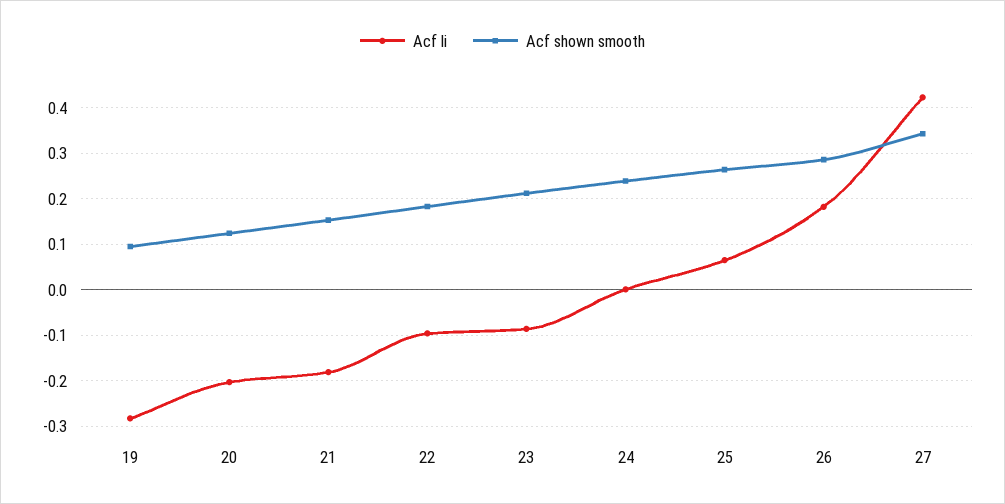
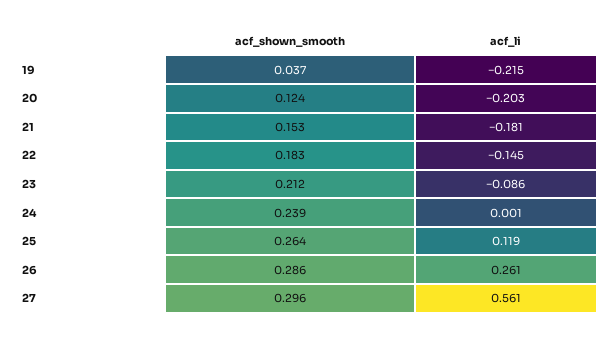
  {
    "Acf li": {
-     "19": -0.28,
+     "19": -0.215,
      "20": -0.203,
      "21": -0.181,
-     "22": -0.1,
+     "22": -0.145,
      "23": -0.086,
      "24": 0.001,
-     "25": 0.06,
+     "25": 0.119,
-     "26": 0.18,
+     "26": 0.261,
-     "27": 0.42
+     "27": 0.561
    },
    "Acf shown smooth": {
-     "19": 0.1,
+     "19": 0.037,
      "20": 0.124,
      "21": 0.153,
      "22": 0.183,
      "23": 0.212,
      "24": 0.239,
      "25": 0.264,
      "26": 0.286,
-     "27": 0.34
+     "27": 0.296
    }
  }

